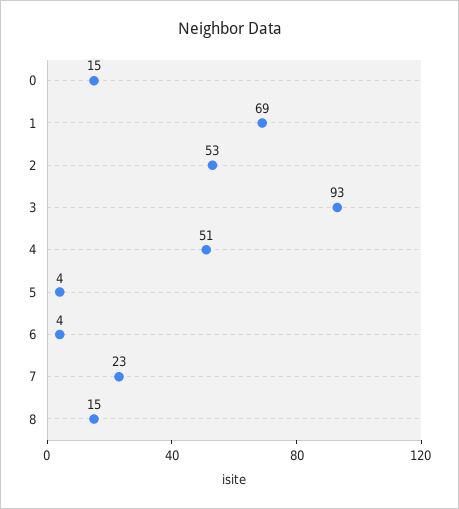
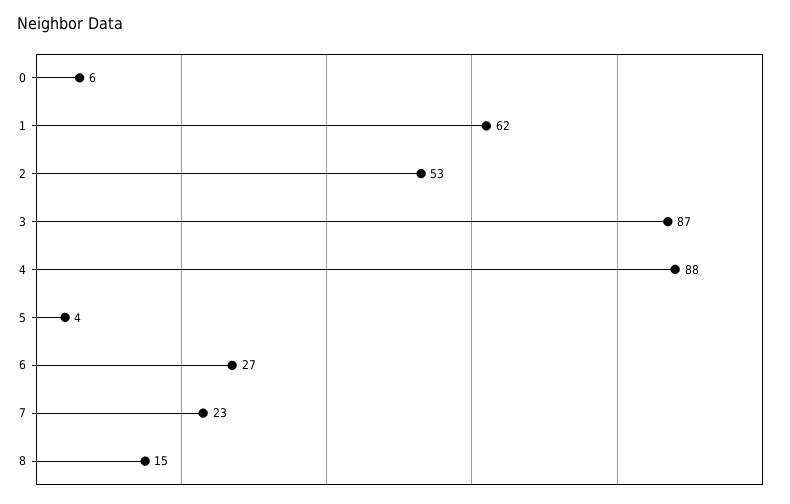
  {
-   "0": 15,
+   "0": 6,
-   "1": 69,
+   "1": 62,
    "2": 53,
-   "3": 93,
+   "3": 87,
-   "4": 51,
+   "4": 88,
    "5": 4,
-   "6": 4,
+   "6": 27,
    "7": 23,
    "8": 15
  }

